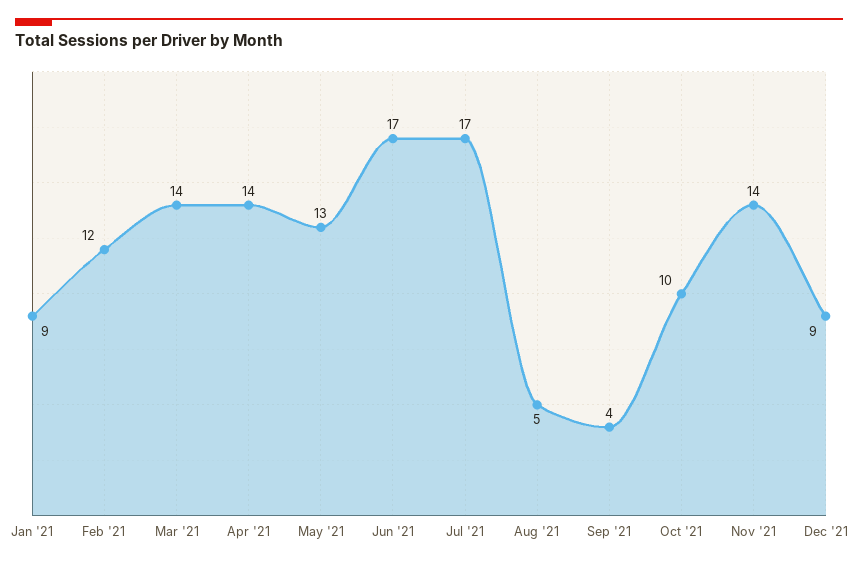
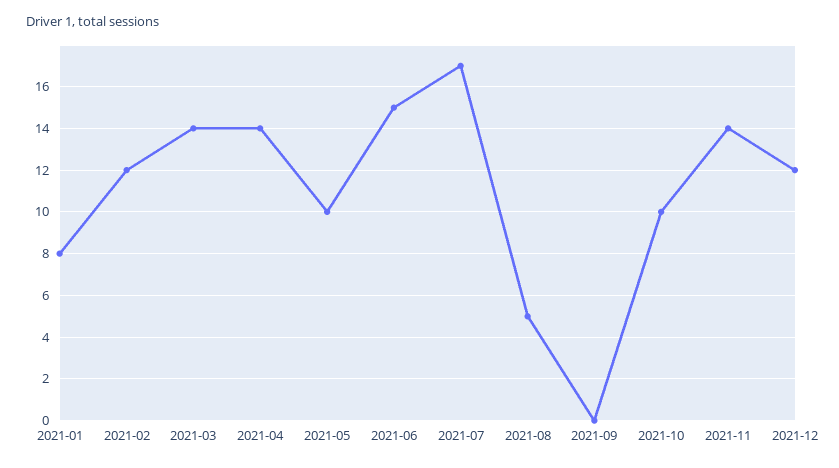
  {
-   "Jan '21": 9,
+   "Jan '21": 8,
    "Feb '21": 12,
    "Mar '21": 14,
    "Apr '21": 14,
-   "May '21": 13,
+   "May '21": 10,
-   "Jun '21": 17,
+   "Jun '21": 15,
    "Jul '21": 17,
    "Aug '21": 5,
-   "Sep '21": 4,
+   "Sep '21": 0,
    "Oct '21": 10,
    "Nov '21": 14,
-   "Dec '21": 9
+   "Dec '21": 12
  }

